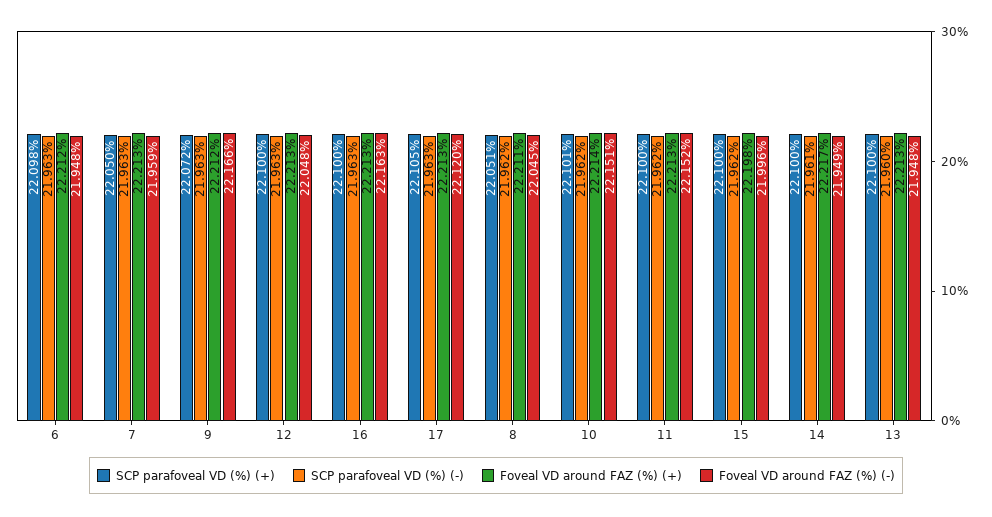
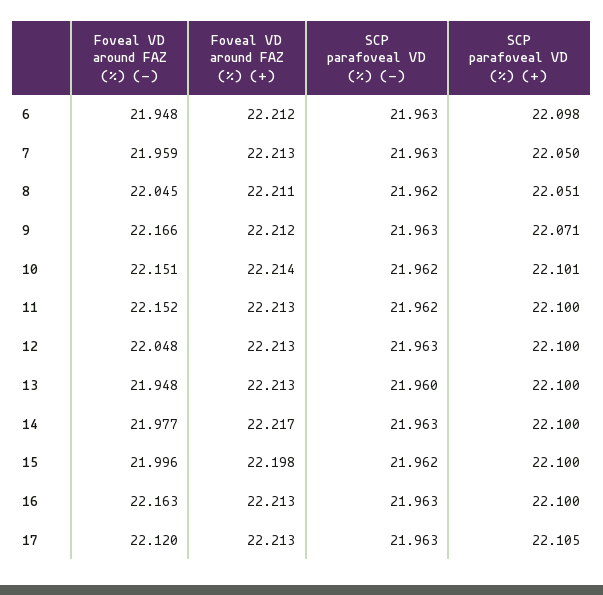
  {
    "SCP parafoveal VD (%) (+)": {
      "6": 22.098,
      "7": 22.05,
-     "9": 22.072,
+     "9": 22.071,
      "12": 22.1,
      "16": 22.1,
      "17": 22.105,
      "8": 22.051,
      "10": 22.101,
      "11": 22.1,
      "15": 22.1,
      "14": 22.1,
      "13": 22.1
    },
    "SCP parafoveal VD (%) (-)": {
      "6": 21.963,
      "7": 21.963,
      "9": 21.963,
      "12": 21.963,
      "16": 21.963,
      "17": 21.963,
      "8": 21.962,
      "10": 21.962,
      "11": 21.962,
      "15": 21.962,
-     "14": 21.961,
+     "14": 21.963,
      "13": 21.96
    },
    "Foveal VD around FAZ (%) (+)": {
      "6": 22.212,
      "7": 22.213,
      "9": 22.212,
      "12": 22.213,
      "16": 22.213,
      "17": 22.213,
      "8": 22.211,
      "10": 22.214,
      "11": 22.213,
      "15": 22.198,
      "14": 22.217,
      "13": 22.213
    },
    "Foveal VD around FAZ (%) (-)": {
      "6": 21.948,
      "7": 21.959,
      "9": 22.166,
      "12": 22.048,
      "16": 22.163,
      "17": 22.12,
      "8": 22.045,
      "10": 22.151,
      "11": 22.152,
      "15": 21.996,
-     "14": 21.949,
+     "14": 21.977,
      "13": 21.948
    }
  }

